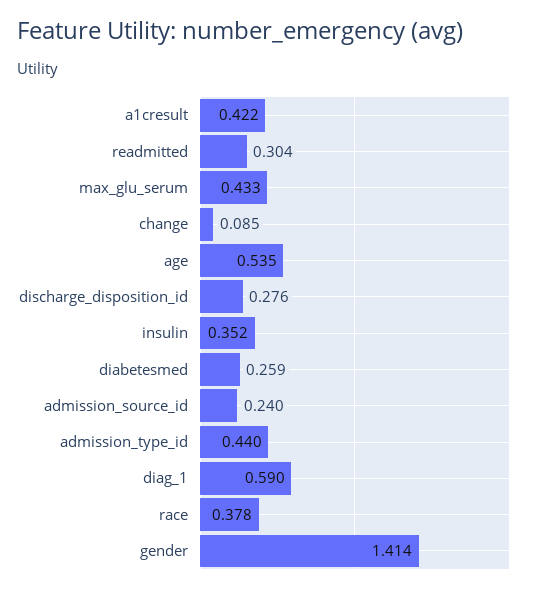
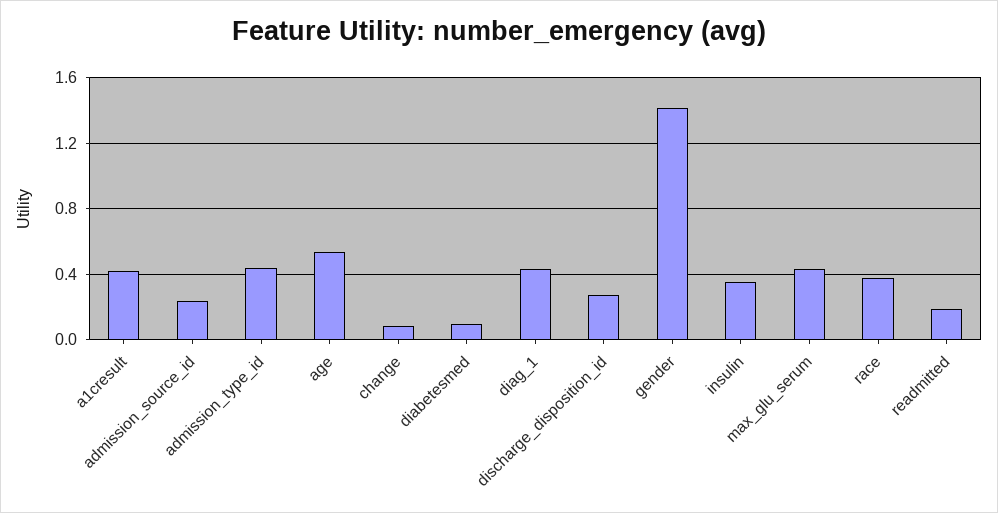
  {
    "a1cresult": 0.422,
-   "readmitted": 0.304,
+   "readmitted": 0.2,
    "max_glu_serum": 0.433,
    "change": 0.085,
    "age": 0.535,
    "discharge_disposition_id": 0.276,
    "insulin": 0.352,
-   "diabetesmed": 0.259,
+   "diabetesmed": 0.1,
    "admission_source_id": 0.24,
    "admission_type_id": 0.44,
-   "diag_1": 0.59,
+   "diag_1": 0.45,
    "race": 0.378,
    "gender": 1.414
  }

